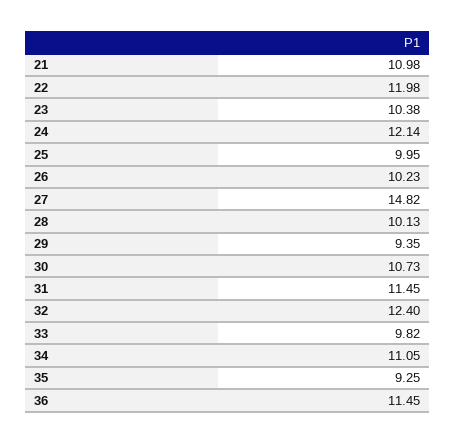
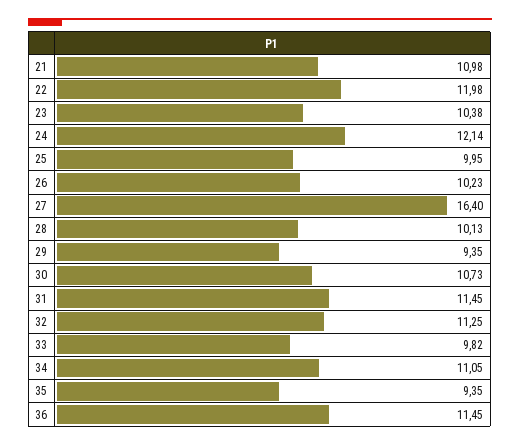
  {
    "21": 10.98,
    "22": 11.98,
    "23": 10.38,
    "24": 12.14,
    "25": 9.95,
    "26": 10.23,
-   "27": 14.82,
+   "27": 16.4,
    "28": 10.13,
    "29": 9.35,
    "30": 10.73,
    "31": 11.45,
-   "32": 12.4,
+   "32": 11.25,
    "33": 9.82,
    "34": 11.05,
-   "35": 9.25,
+   "35": 9.35,
    "36": 11.45
  }

